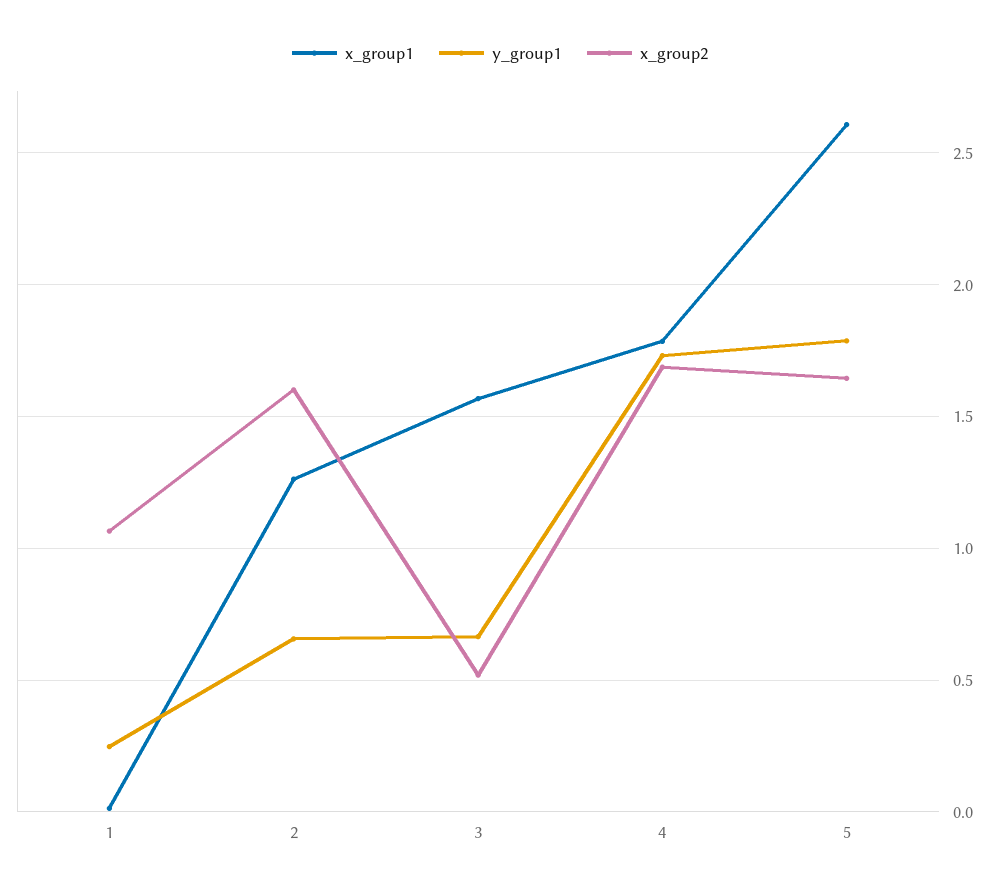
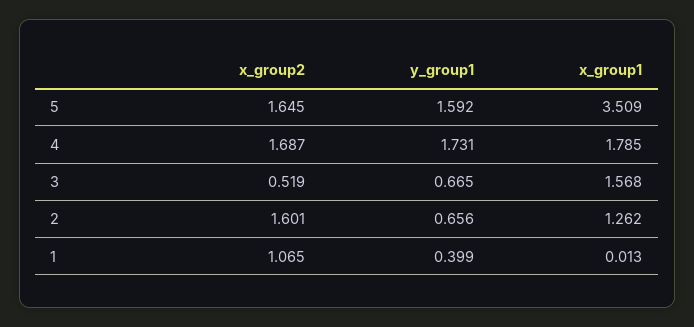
  {
    "x_group1": {
      "1": 0.013,
      "2": 1.262,
      "3": 1.568,
      "4": 1.785,
-     "5": 2.6
+     "5": 3.509
    },
    "y_group1": {
-     "1": 0.25,
+     "1": 0.399,
      "2": 0.656,
      "3": 0.665,
      "4": 1.731,
-     "5": 1.8
+     "5": 1.592
    },
    "x_group2": {
      "1": 1.065,
      "2": 1.601,
      "3": 0.519,
      "4": 1.687,
      "5": 1.645
    }
  }

